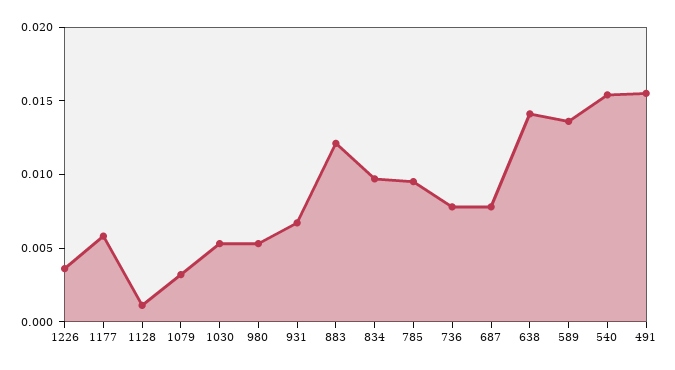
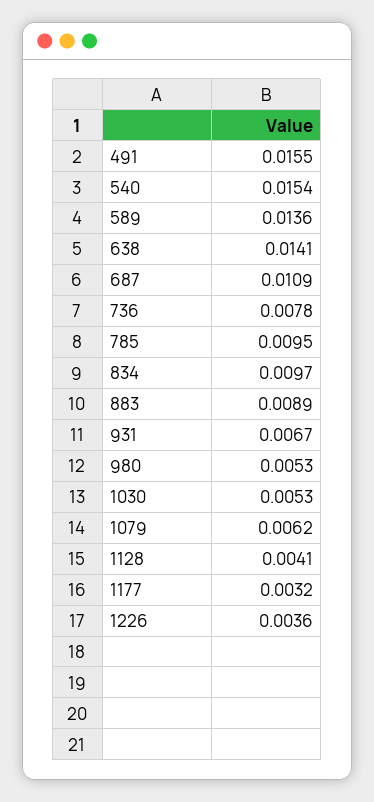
  {
    "1226": 0.0036,
-   "1177": 0.006,
+   "1177": 0.0032,
-   "1128": 0.001,
+   "1128": 0.0041,
-   "1079": 0.003,
+   "1079": 0.0062,
    "1030": 0.0053,
    "980": 0.0053,
    "931": 0.0067,
-   "883": 0.012,
+   "883": 0.0089,
    "834": 0.0097,
    "785": 0.0095,
    "736": 0.0078,
-   "687": 0.008,
+   "687": 0.0109,
    "638": 0.0141,
    "589": 0.0136,
    "540": 0.0154,
    "491": 0.0155
  }

